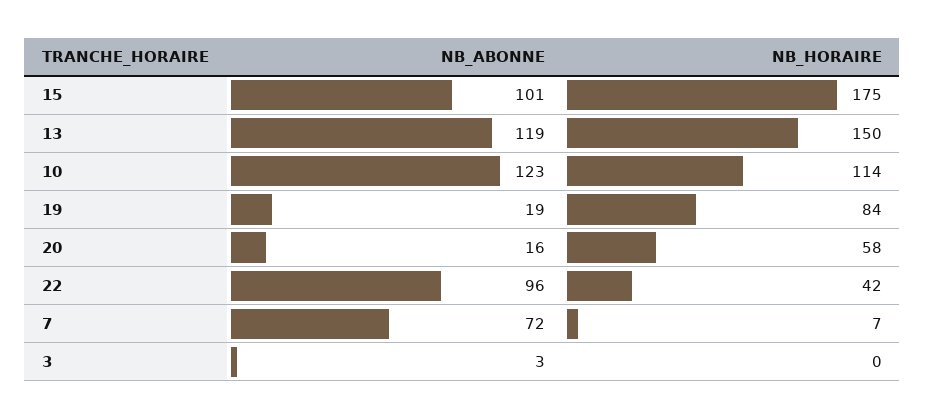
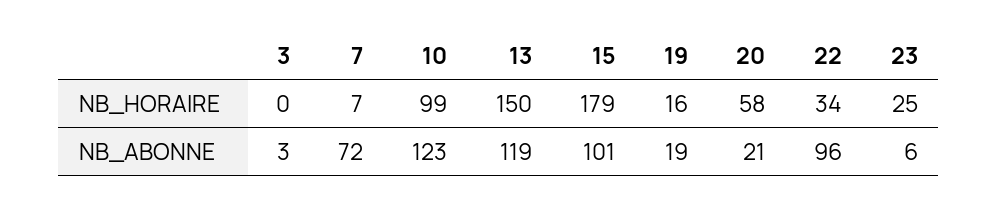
  {
    "NB_ABONNE": {
      "15": 101,
      "13": 119,
      "10": 123,
      "19": 19,
-     "20": 16,
+     "20": 21,
      "22": 96,
      "7": 72,
-     "3": 3
+     "3": 3,
+     "23": 6
    },
    "NB_HORAIRE": {
-     "15": 175,
+     "15": 179,
      "13": 150,
-     "10": 114,
+     "10": 99,
-     "19": 84,
+     "19": 16,
      "20": 58,
-     "22": 42,
+     "22": 34,
      "7": 7,
-     "3": 0
+     "3": 0,
+     "23": 25
    }
  }

